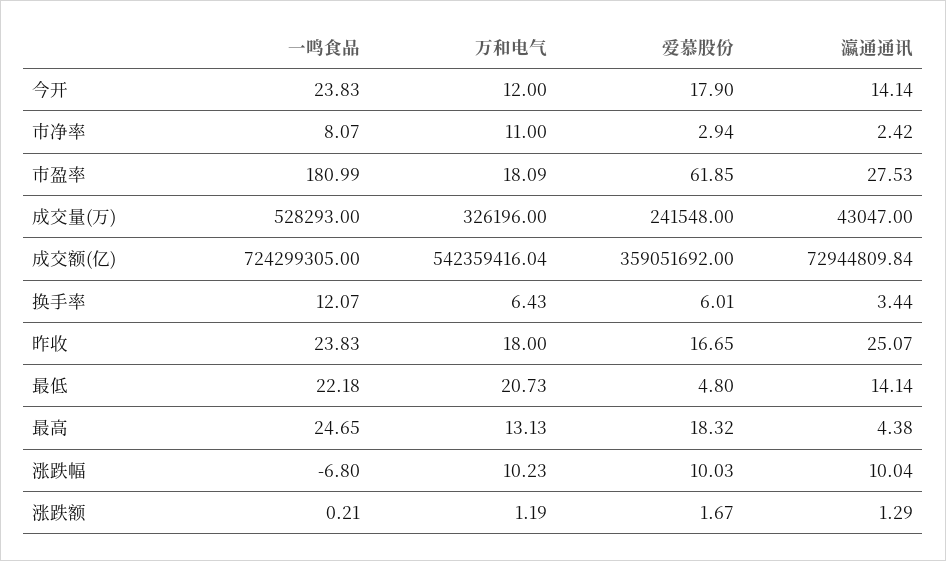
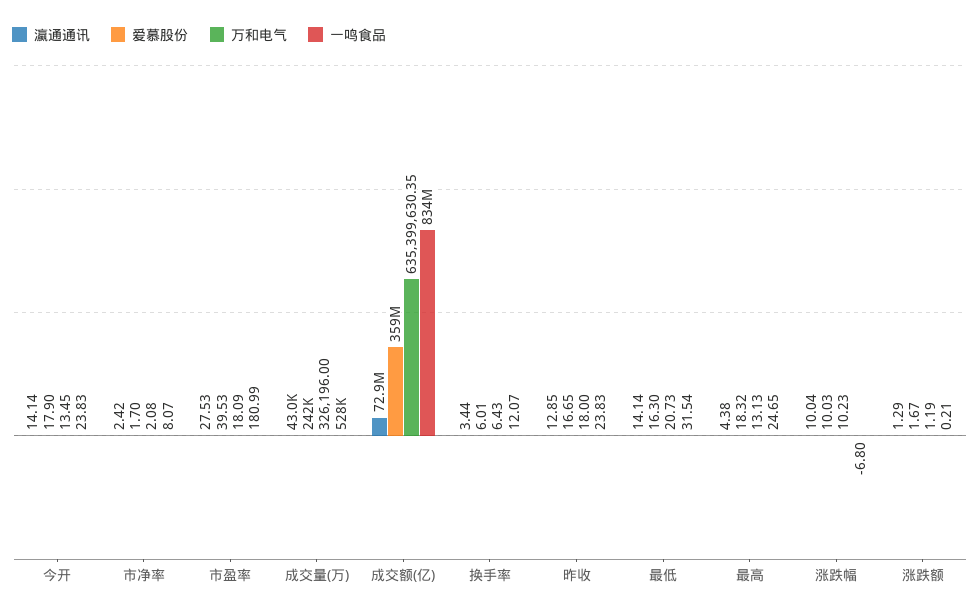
  {
    "一鸣食品": {
      "今开": 23.83,
      "市净率": 8.07,
      "市盈率": 180.99,
      "成交量(万)": 528293,
-     "成交额(亿)": 724299305,
+     "成交额(亿)": 834000000,
      "换手率": 12.07,
      "昨收": 23.83,
-     "最低": 22.18,
+     "最低": 31.54,
      "最高": 24.65,
      "涨跌幅": -6.8,
      "涨跌额": 0.21
    },
    "万和电气": {
-     "今开": 12,
+     "今开": 13.45,
-     "市净率": 11,
+     "市净率": 2.08,
      "市盈率": 18.09,
      "成交量(万)": 326196,
-     "成交额(亿)": 542359416.04,
+     "成交额(亿)": 635399630.35,
      "换手率": 6.43,
      "昨收": 18,
      "最低": 20.73,
      "最高": 13.13,
      "涨跌幅": 10.23,
      "涨跌额": 1.19
    },
    "爱慕股份": {
      "今开": 17.9,
-     "市净率": 2.94,
+     "市净率": 1.7,
-     "市盈率": 61.85,
+     "市盈率": 39.53,
      "成交量(万)": 241548,
      "成交额(亿)": 359051692,
      "换手率": 6.01,
      "昨收": 16.65,
-     "最低": 4.8,
+     "最低": 16.3,
      "最高": 18.32,
      "涨跌幅": 10.03,
      "涨跌额": 1.67
    },
    "瀛通通讯": {
      "今开": 14.14,
      "市净率": 2.42,
      "市盈率": 27.53,
      "成交量(万)": 43047,
      "成交额(亿)": 72944809.84,
      "换手率": 3.44,
-     "昨收": 25.07,
+     "昨收": 12.85,
      "最低": 14.14,
      "最高": 4.38,
      "涨跌幅": 10.04,
      "涨跌额": 1.29
    }
  }

